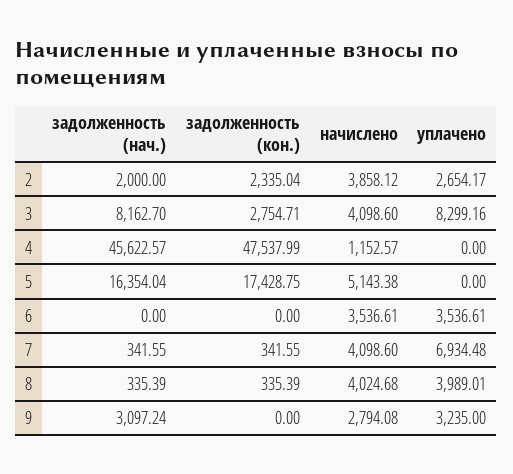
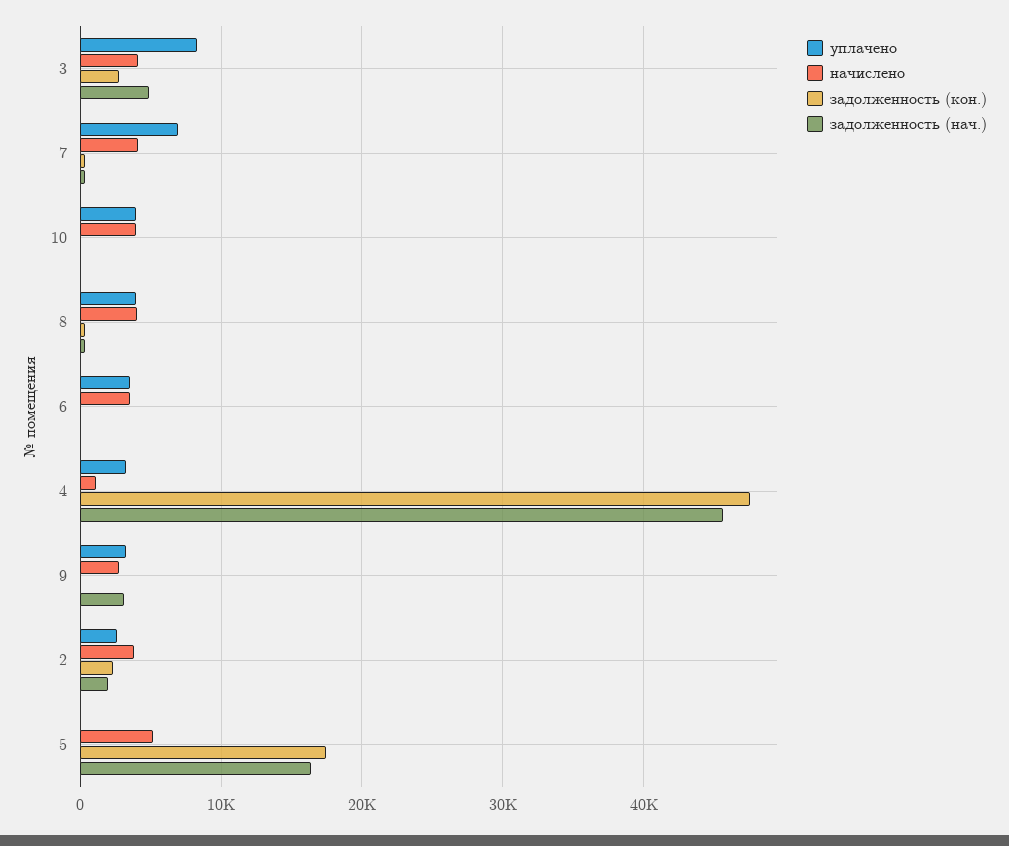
  {
    "задолженность (нач.)": {
      "2": 2000,
-     "3": 8162.7,
+     "3": 5000,
      "4": 45622.57,
      "5": 16354.04,
      "6": 0,
      "7": 341.55,
      "8": 335.39,
-     "9": 3097.24
+     "9": 3097.24,
+     "10": 0
    },
    "задолженность (кон.)": {
      "2": 2335.04,
      "3": 2754.71,
      "4": 47537.99,
      "5": 17428.75,
      "6": 0,
      "7": 341.55,
      "8": 335.39,
-     "9": 0
+     "9": 0,
+     "10": 0
    },
    "начислено": {
      "2": 3858.12,
      "3": 4098.6,
      "4": 1152.57,
      "5": 5143.38,
      "6": 3536.61,
      "7": 4098.6,
      "8": 4024.68,
-     "9": 2794.08
+     "9": 2794.08,
+     "10": 4000
    },
    "уплачено": {
      "2": 2654.17,
      "3": 8299.16,
-     "4": 0,
+     "4": 3000,
      "5": 0,
      "6": 3536.61,
      "7": 6934.48,
      "8": 3989.01,
-     "9": 3235
+     "9": 3235,
+     "10": 4000
    }
  }

